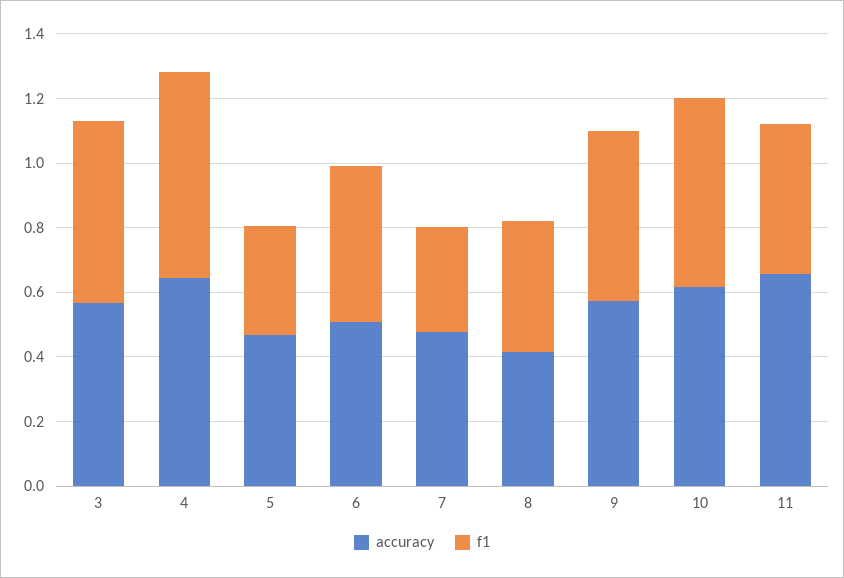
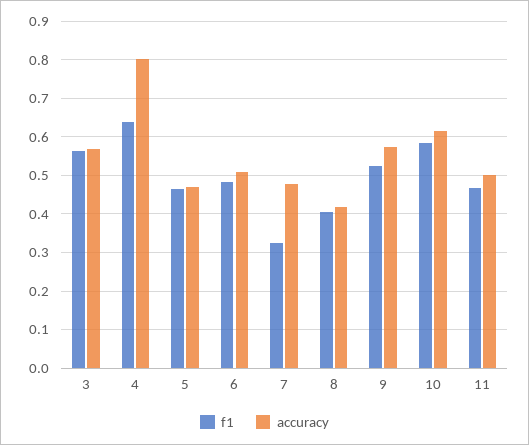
  {
    "accuracy": {
      "3": 0.56,
-     "4": 0.65,
+     "4": 0.8,
      "5": 0.46,
      "6": 0.5,
      "7": 0.48,
      "8": 0.42,
      "9": 0.58,
      "10": 0.62,
-     "11": 0.65
+     "11": 0.5
    },
    "f1": {
      "3": 0.56,
      "4": 0.64,
-     "5": 0.35,
+     "5": 0.46,
      "6": 0.48,
      "7": 0.32,
      "8": 0.4,
      "9": 0.52,
      "10": 0.58,
      "11": 0.46
    }
  }

